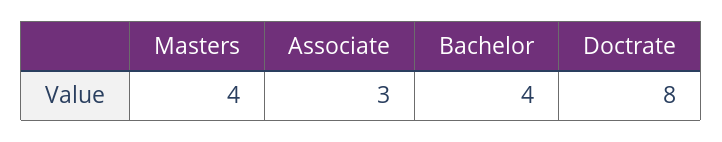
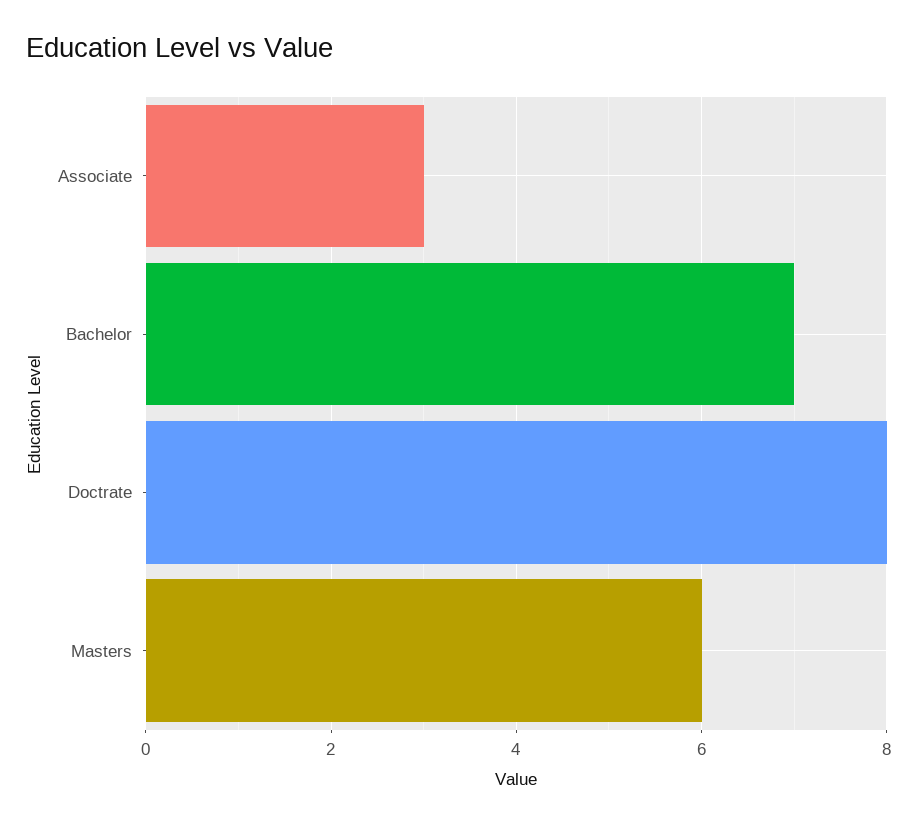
  {
-   "Masters": 4,
+   "Masters": 6,
    "Associate": 3,
-   "Bachelor": 4,
+   "Bachelor": 7,
    "Doctrate": 8
  }

